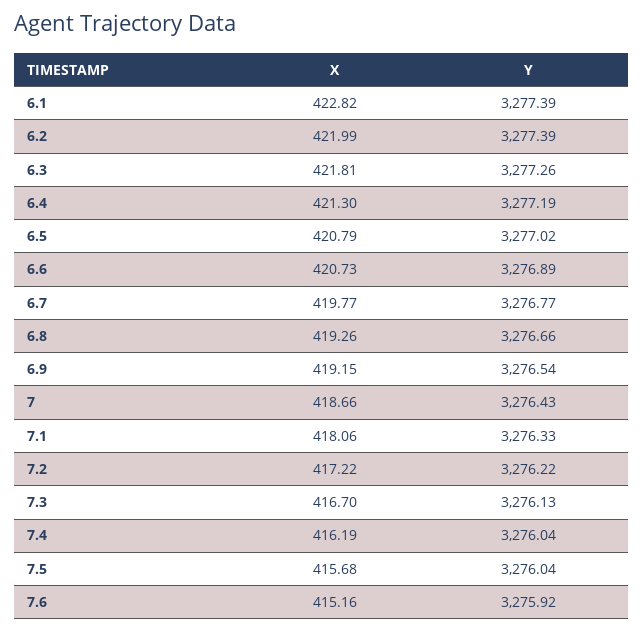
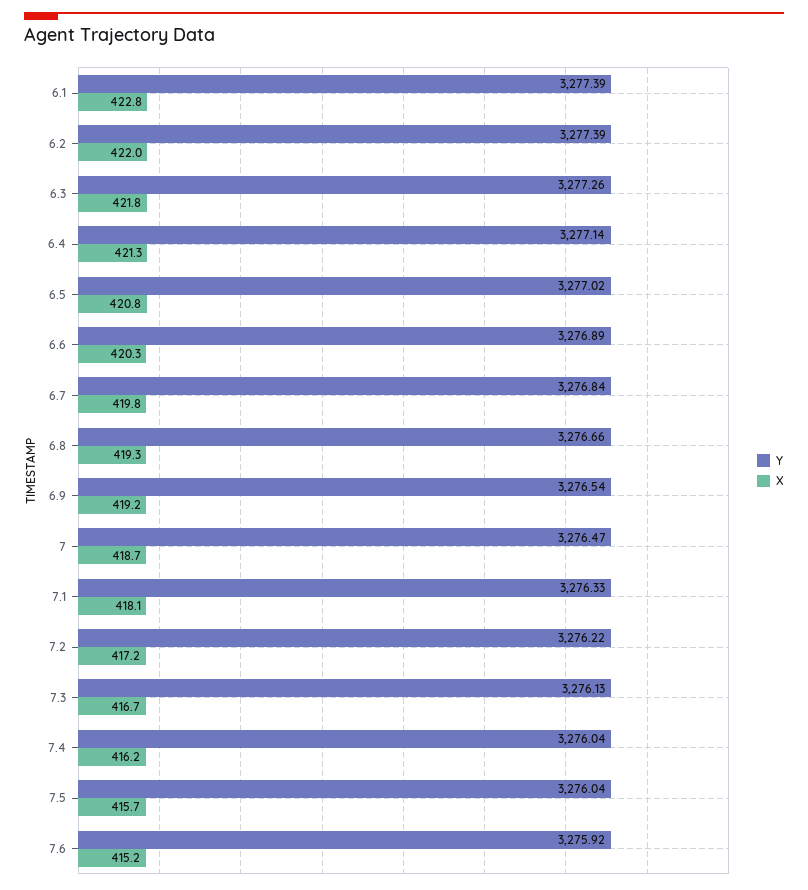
  {
    "X": {
      "6.1": 422.82,
      "6.2": 421.99,
      "6.3": 421.81,
      "6.4": 421.3,
      "6.5": 420.79,
-     "6.6": 420.73,
+     "6.6": 420.3,
      "6.7": 419.77,
      "6.8": 419.26,
      "6.9": 419.15,
      "7": 418.66,
      "7.1": 418.06,
      "7.2": 417.22,
      "7.3": 416.7,
      "7.4": 416.19,
      "7.5": 415.68,
      "7.6": 415.16
    },
    "Y": {
      "6.1": 3277.39,
      "6.2": 3277.39,
      "6.3": 3277.26,
-     "6.4": 3277.19,
+     "6.4": 3277.14,
      "6.5": 3277.02,
      "6.6": 3276.89,
-     "6.7": 3276.77,
+     "6.7": 3276.84,
      "6.8": 3276.66,
      "6.9": 3276.54,
-     "7": 3276.43,
+     "7": 3276.47,
      "7.1": 3276.33,
      "7.2": 3276.22,
      "7.3": 3276.13,
      "7.4": 3276.04,
      "7.5": 3276.04,
      "7.6": 3275.92
    }
  }

